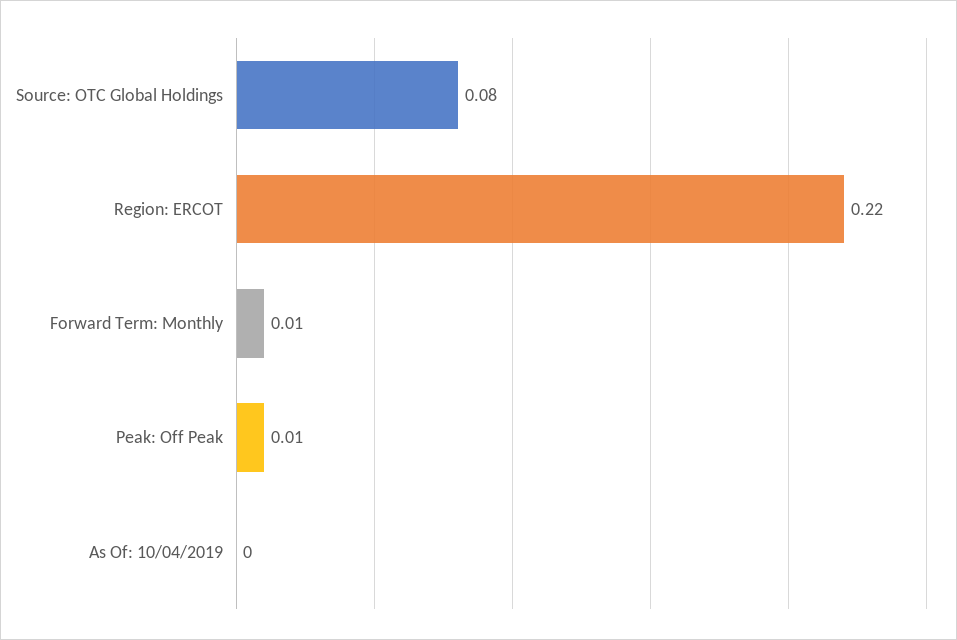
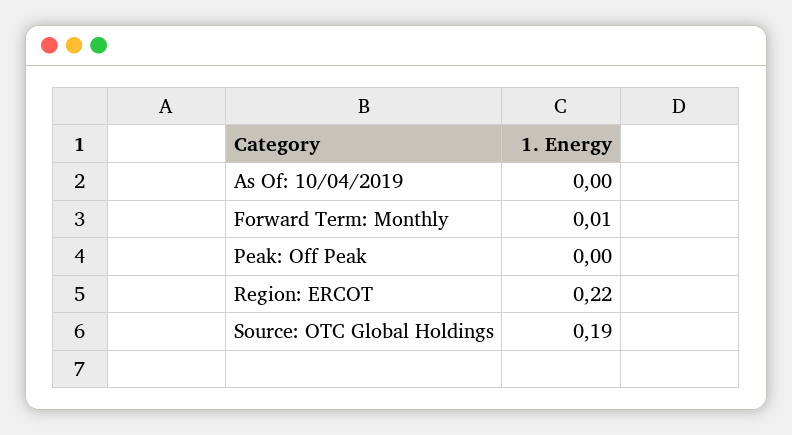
  {
-   "Source: OTC Global Holdings": 0.08,
+   "Source: OTC Global Holdings": 0.19,
    "Region: ERCOT": 0.22,
    "Forward Term: Monthly": 0.01,
-   "Peak: Off Peak": 0.01,
+   "Peak: Off Peak": 0,
    "As Of: 10/04/2019": 0
  }

